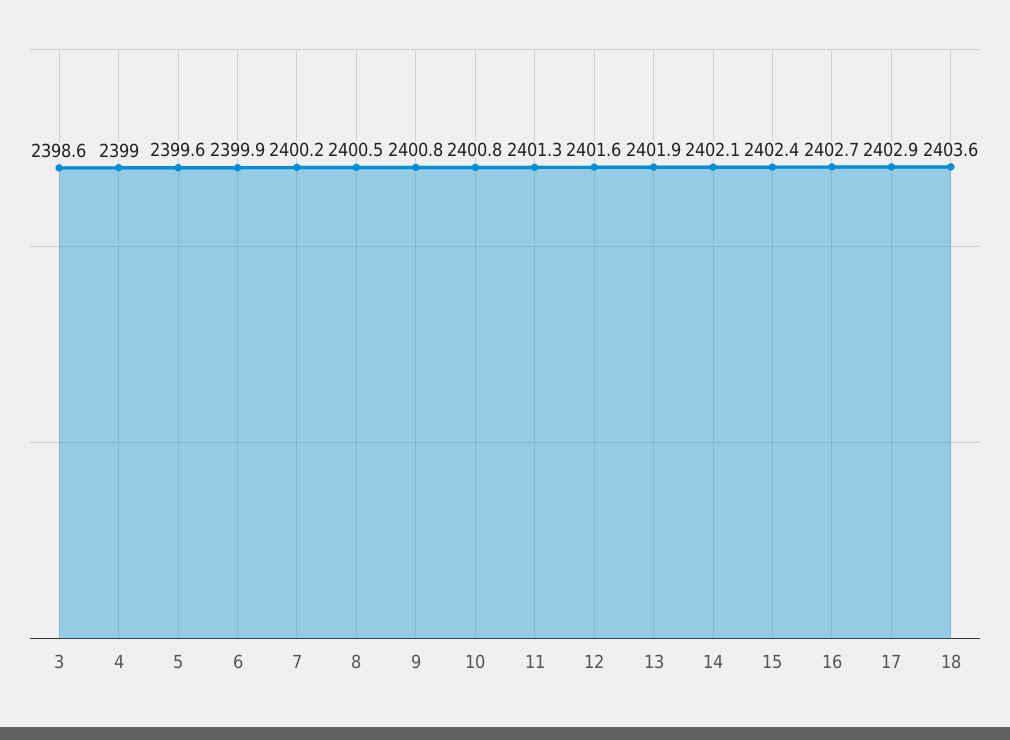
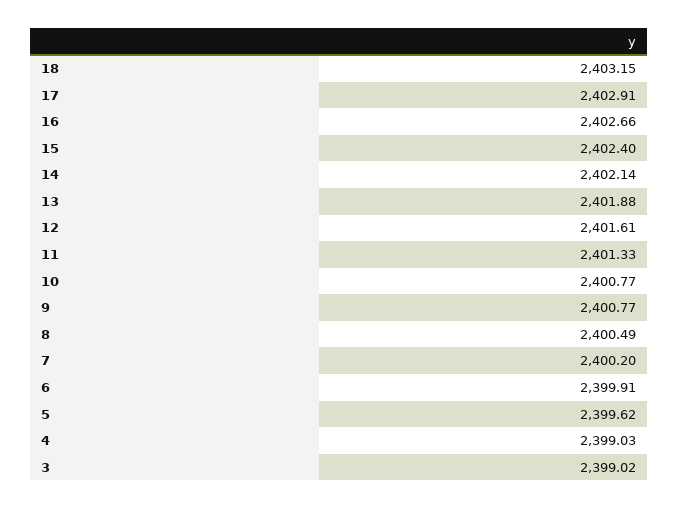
  {
-   "3": 2398.6,
+   "3": 2399.02,
    "4": 2399.03,
    "5": 2399.62,
    "6": 2399.91,
    "7": 2400.2,
    "8": 2400.49,
    "9": 2400.77,
    "10": 2400.77,
    "11": 2401.33,
    "12": 2401.61,
    "13": 2401.88,
    "14": 2402.14,
    "15": 2402.4,
    "16": 2402.66,
    "17": 2402.91,
-   "18": 2403.6
+   "18": 2403.15
  }

